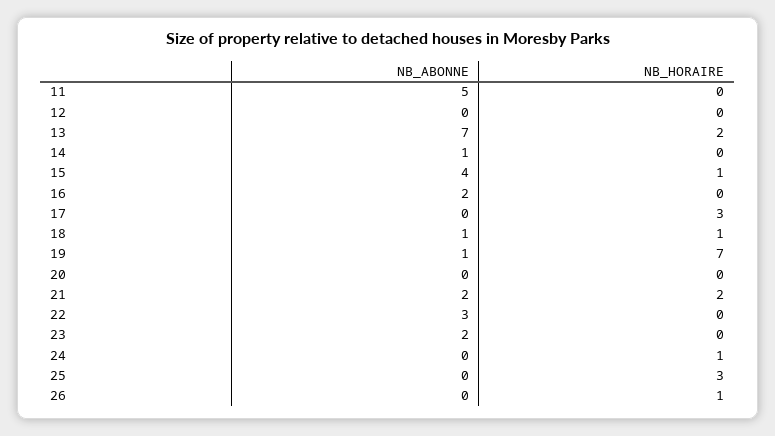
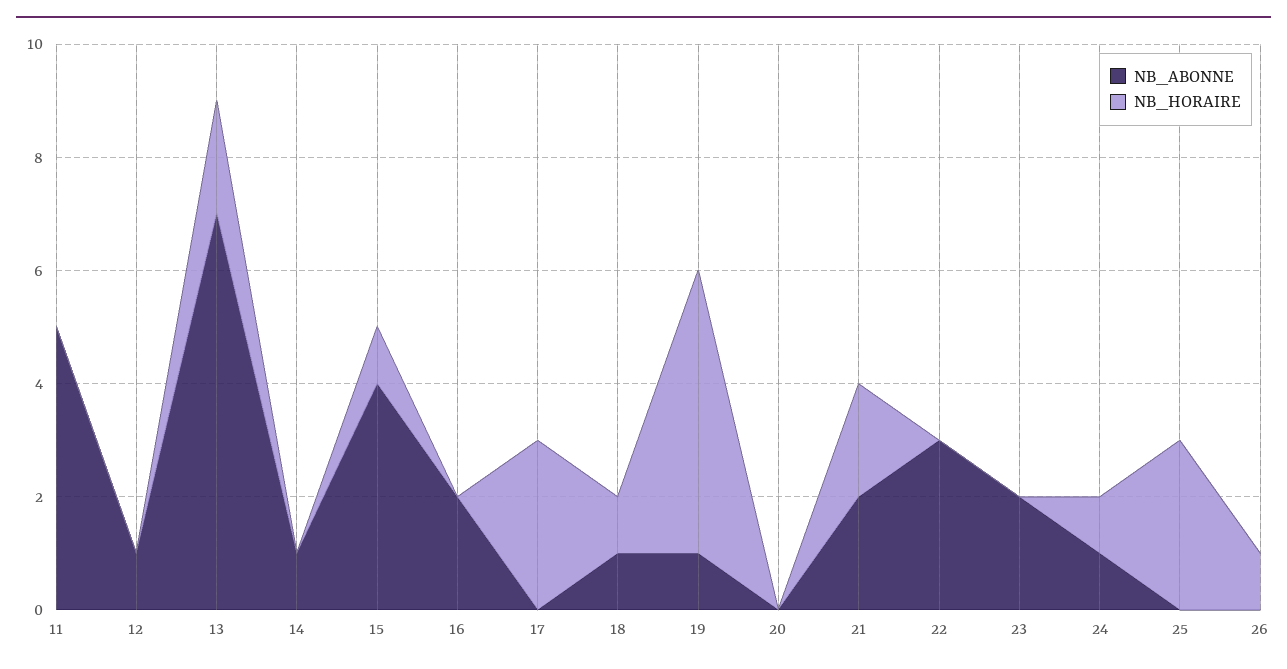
  {
    "NB_ABONNE": {
      "11": 5,
-     "12": 0,
+     "12": 1,
      "13": 7,
      "14": 1,
      "15": 4,
      "16": 2,
      "17": 0,
      "18": 1,
      "19": 1,
      "20": 0,
      "21": 2,
      "22": 3,
      "23": 2,
-     "24": 0,
+     "24": 1,
      "25": 0,
      "26": 0
    },
    "NB_HORAIRE": {
      "11": 0,
      "12": 0,
      "13": 2,
      "14": 0,
      "15": 1,
      "16": 0,
      "17": 3,
      "18": 1,
-     "19": 7,
+     "19": 5,
      "20": 0,
      "21": 2,
      "22": 0,
      "23": 0,
      "24": 1,
      "25": 3,
      "26": 1
    }
  }

